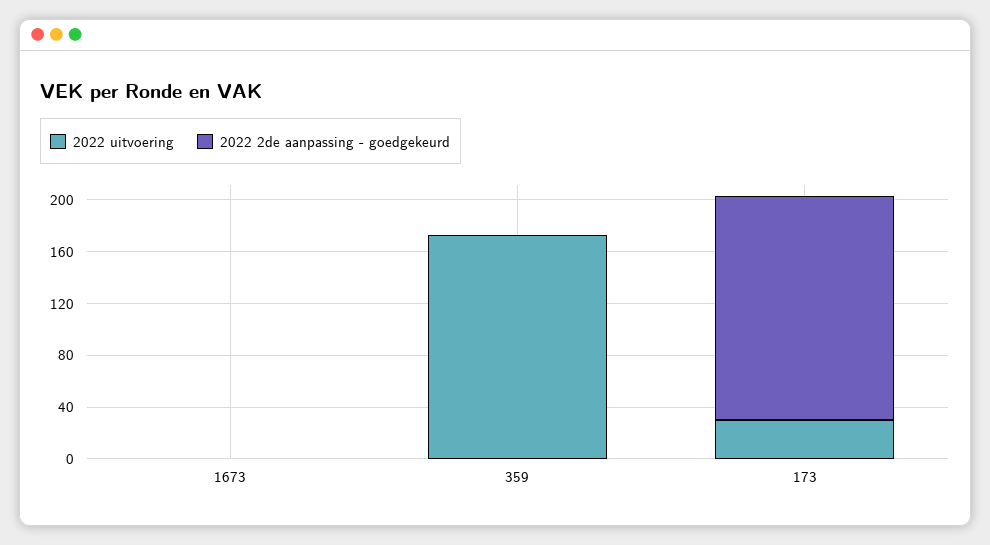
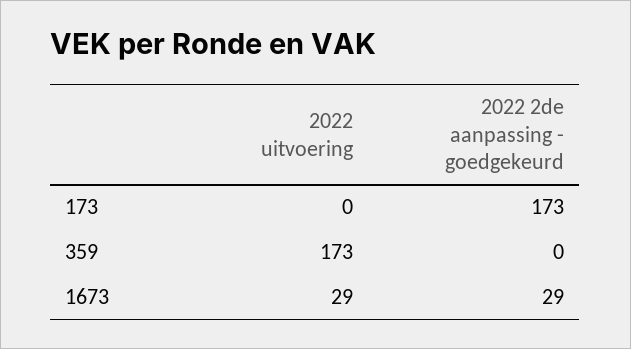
  {
    "2022 uitvoering": {
-     "1673": 0,
+     "1673": 29,
      "359": 173,
-     "173": 30
+     "173": 0
    },
    "2022 2de aanpassing - goedgekeurd": {
-     "1673": 0,
+     "1673": 29,
      "359": 0,
      "173": 173
    }
  }

